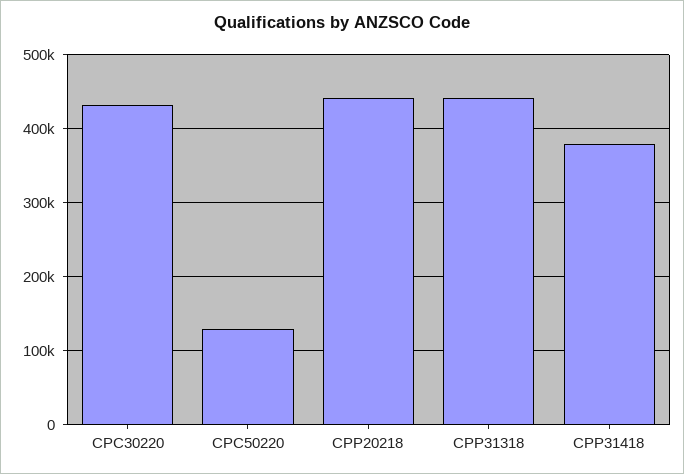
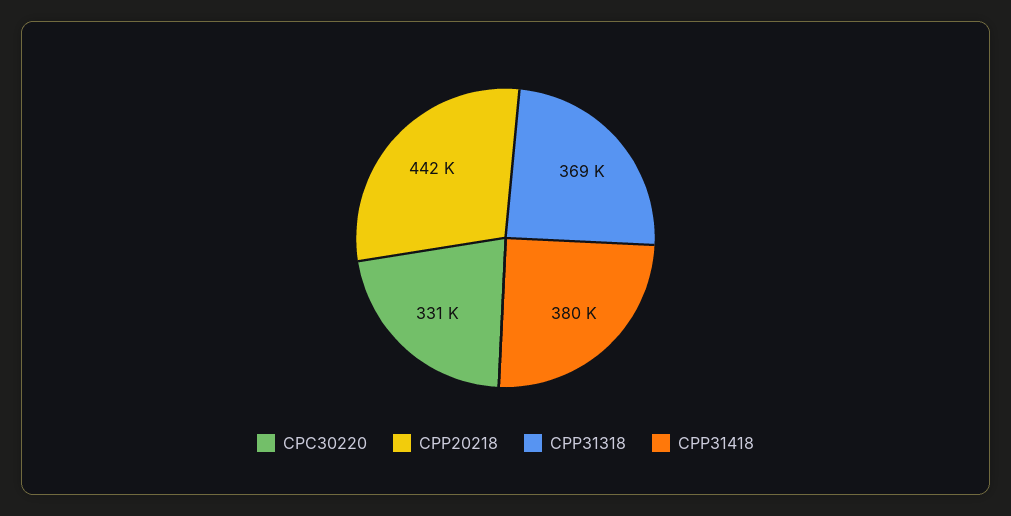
  {
-   "CPC30220": 430000,
+   "CPC30220": 331000,
-   "CPC50220": 130000,
    "CPP20218": 442000,
-   "CPP31318": 440000,
+   "CPP31318": 369000,
    "CPP31418": 380000
  }

